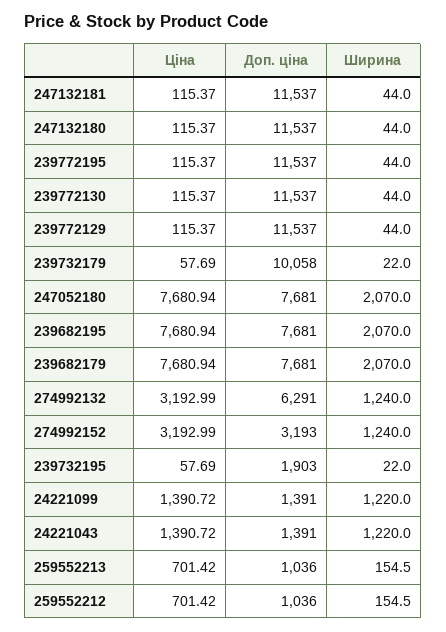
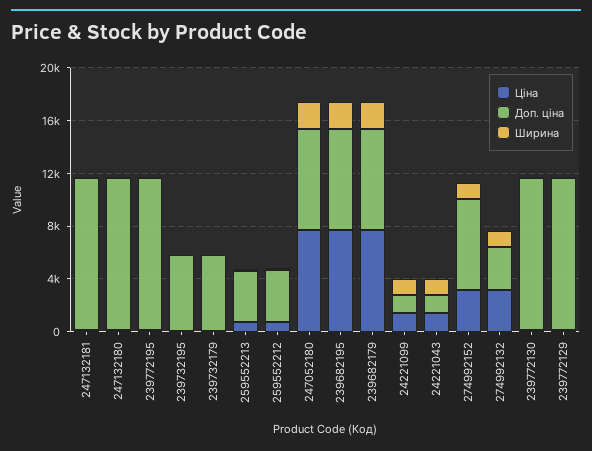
  {
    "Ціна": {
      "247132181": 115.37,
      "247132180": 115.37,
      "239772195": 115.37,
      "239772130": 115.37,
      "239772129": 115.37,
      "239732179": 57.69,
      "247052180": 7680.94,
      "239682195": 7680.94,
      "239682179": 7680.94,
      "274992132": 3192.99,
      "274992152": 3192.99,
      "239732195": 57.69,
      "24221099": 1390.72,
      "24221043": 1390.72,
      "259552213": 701.42,
      "259552212": 701.42
    },
    "Доп. ціна": {
      "247132181": 11537,
      "247132180": 11537,
      "239772195": 11537,
      "239772130": 11537,
      "239772129": 11537,
-     "239732179": 10058,
+     "239732179": 6000,
      "247052180": 7681,
      "239682195": 7681,
      "239682179": 7681,
-     "274992132": 6291,
+     "274992132": 3000,
-     "274992152": 3193,
+     "274992152": 7000,
-     "239732195": 1903,
+     "239732195": 6000,
      "24221099": 1391,
      "24221043": 1391,
-     "259552213": 1036,
+     "259552213": 4000,
-     "259552212": 1036
+     "259552212": 4000
    },
    "Ширина": {
      "247132181": 44,
      "247132180": 44,
      "239772195": 44,
      "239772130": 44,
      "239772129": 44,
      "239732179": 22,
      "247052180": 2070,
      "239682195": 2070,
      "239682179": 2070,
      "274992132": 1240,
      "274992152": 1240,
      "239732195": 22,
      "24221099": 1220,
      "24221043": 1220,
      "259552213": 154.5,
      "259552212": 154.5
    }
  }

